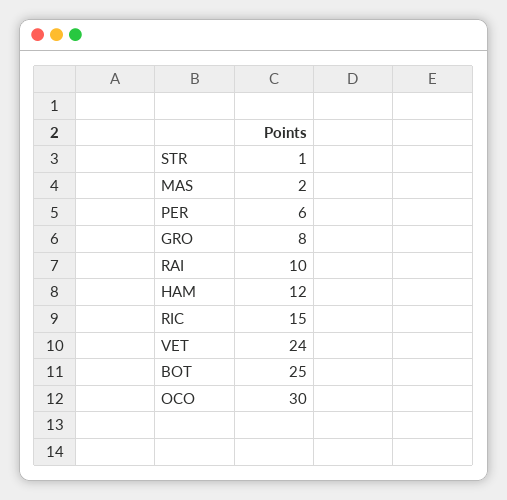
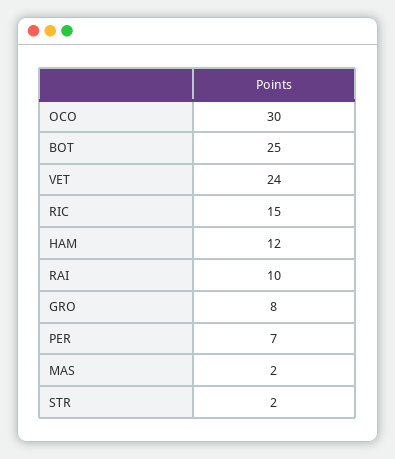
  {
-   "STR": 1,
+   "STR": 2,
    "MAS": 2,
-   "PER": 6,
+   "PER": 7,
    "GRO": 8,
    "RAI": 10,
    "HAM": 12,
    "RIC": 15,
    "VET": 24,
    "BOT": 25,
    "OCO": 30
  }

